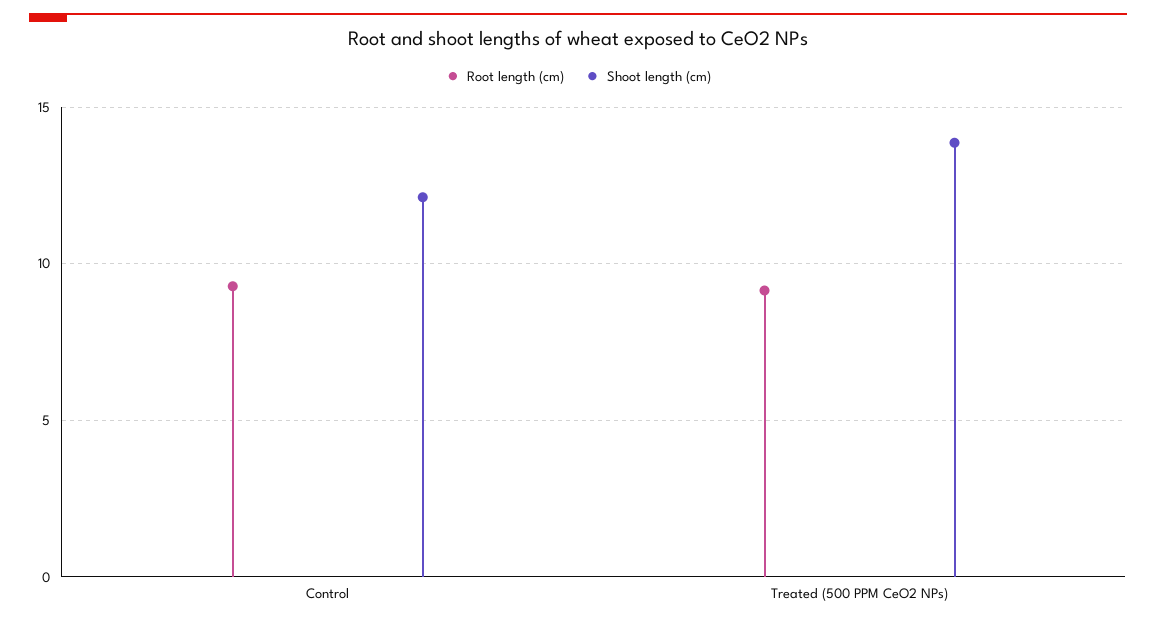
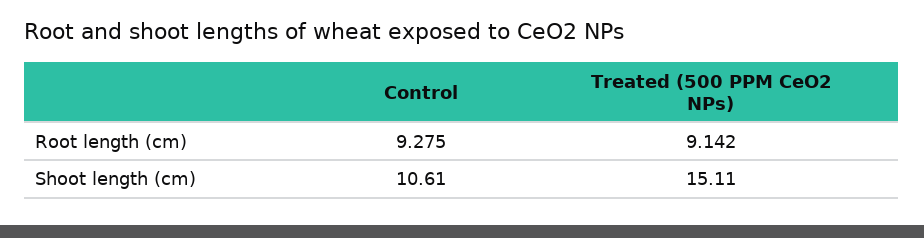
  {
    "Root length (cm)": {
      "Control": 9.275,
      "Treated (500 PPM CeO2 NPs)": 9.142
    },
    "Shoot length (cm)": {
-     "Control": 12,
+     "Control": 10.61,
-     "Treated (500 PPM CeO2 NPs)": 14
+     "Treated (500 PPM CeO2 NPs)": 15.11
    }
  }

